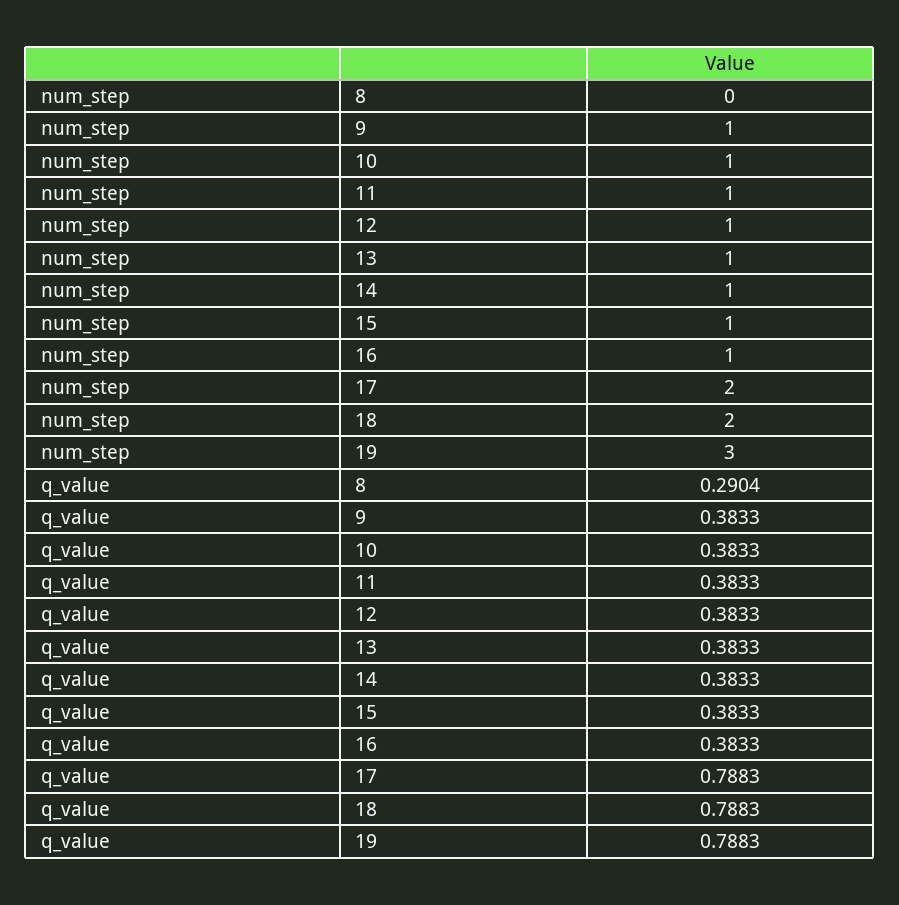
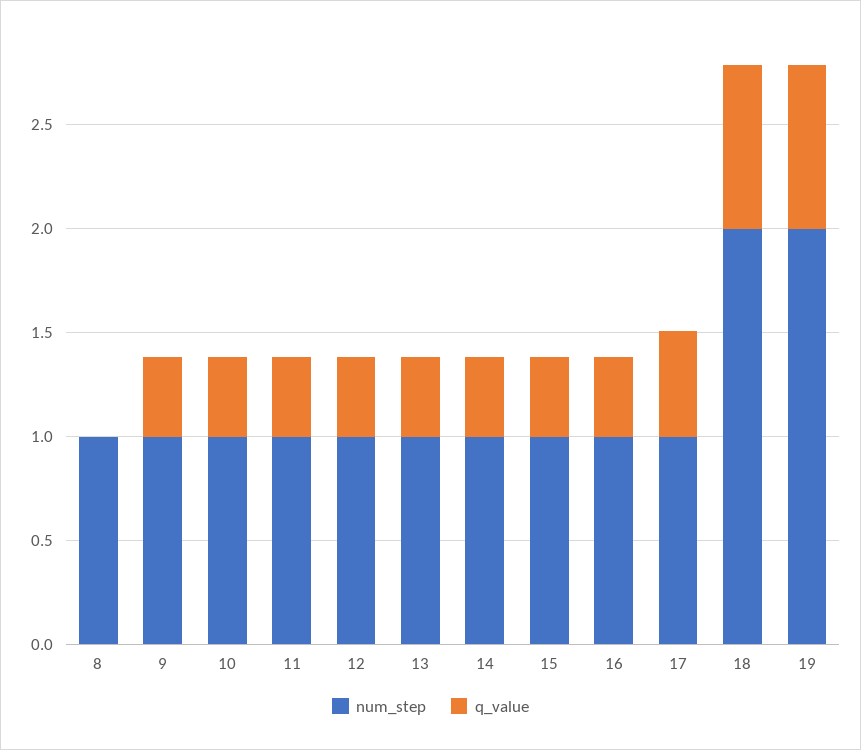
  {
    "num_step": {
-     "8": 0,
+     "8": 1,
      "9": 1,
      "10": 1,
      "11": 1,
      "12": 1,
      "13": 1,
      "14": 1,
      "15": 1,
      "16": 1,
-     "17": 2,
+     "17": 1,
      "18": 2,
-     "19": 3
+     "19": 2
    },
    "q_value": {
-     "8": 0.2904,
+     "8": 0,
      "9": 0.3833,
      "10": 0.3833,
      "11": 0.3833,
      "12": 0.3833,
      "13": 0.3833,
      "14": 0.3833,
      "15": 0.3833,
      "16": 0.3833,
-     "17": 0.7883,
+     "17": 0.5,
      "18": 0.7883,
      "19": 0.7883
    }
  }

